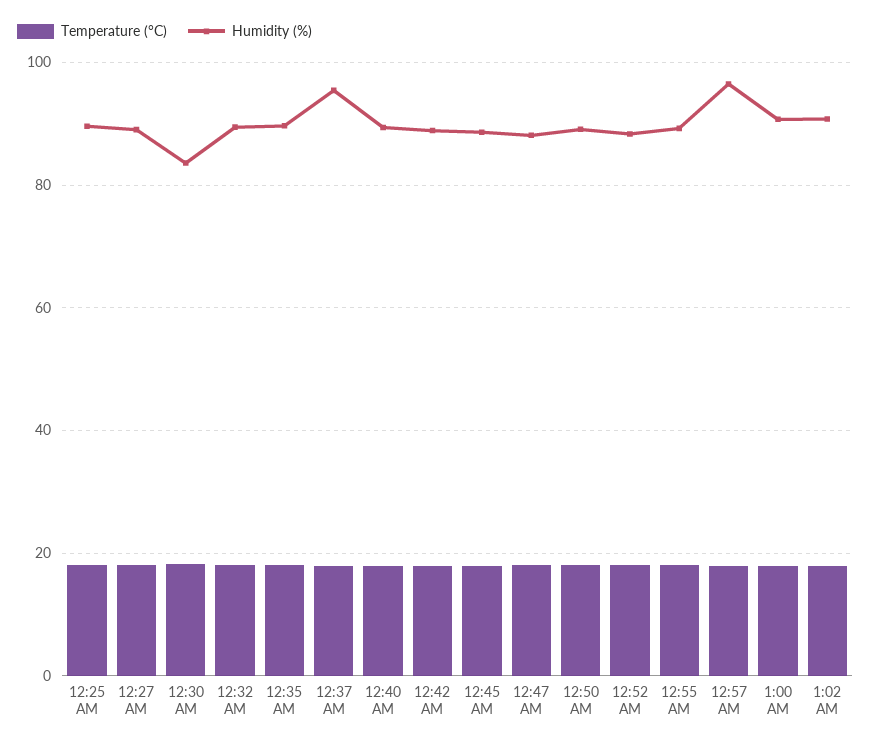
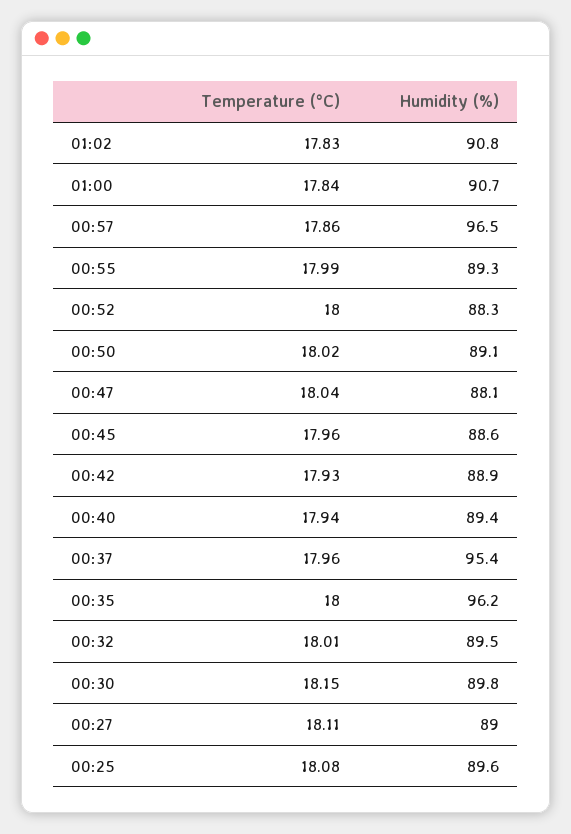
  {
    "Temperature (°C)": {
      "12:25 AM": 18.08,
      "12:27 AM": 18.11,
      "12:30 AM": 18.15,
      "12:32 AM": 18.01,
      "12:35 AM": 18,
      "12:37 AM": 17.96,
      "12:40 AM": 17.94,
      "12:42 AM": 17.93,
      "12:45 AM": 17.96,
      "12:47 AM": 18.04,
      "12:50 AM": 18.02,
      "12:52 AM": 18,
      "12:55 AM": 17.99,
      "12:57 AM": 17.86,
      "1:00 AM": 17.84,
      "1:02 AM": 17.83
    },
    "Humidity (%)": {
      "12:25 AM": 89.6,
      "12:27 AM": 89,
-     "12:30 AM": 84,
+     "12:30 AM": 89.8,
      "12:32 AM": 89.5,
-     "12:35 AM": 90,
+     "12:35 AM": 96.2,
      "12:37 AM": 95.4,
      "12:40 AM": 89.4,
      "12:42 AM": 88.9,
      "12:45 AM": 88.6,
      "12:47 AM": 88.1,
      "12:50 AM": 89.1,
      "12:52 AM": 88.3,
      "12:55 AM": 89.3,
      "12:57 AM": 96.5,
      "1:00 AM": 90.7,
      "1:02 AM": 90.8
    }
  }

